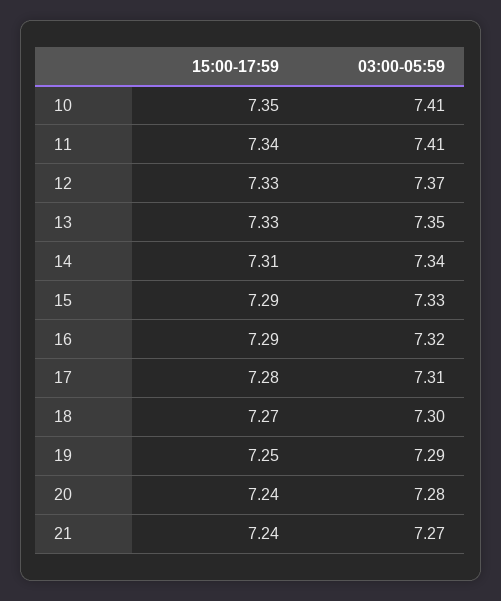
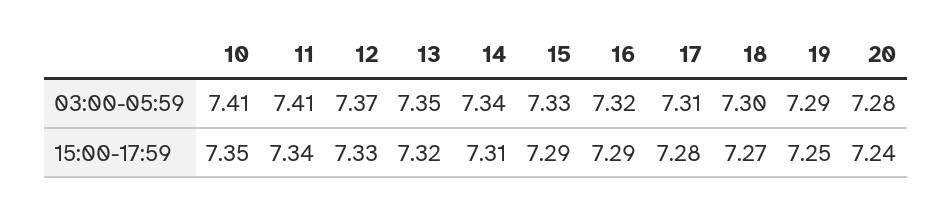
  {
    "15:00-17:59": {
      "10": 7.35,
      "11": 7.34,
      "12": 7.33,
-     "13": 7.33,
+     "13": 7.32,
      "14": 7.31,
      "15": 7.29,
      "16": 7.29,
      "17": 7.28,
      "18": 7.27,
      "19": 7.25,
-     "20": 7.24,
+     "20": 7.24
-     "21": 7.24
    },
    "03:00-05:59": {
      "10": 7.41,
      "11": 7.41,
      "12": 7.37,
      "13": 7.35,
      "14": 7.34,
      "15": 7.33,
      "16": 7.32,
      "17": 7.31,
      "18": 7.3,
      "19": 7.29,
-     "20": 7.28,
+     "20": 7.28
-     "21": 7.27
    }
  }

